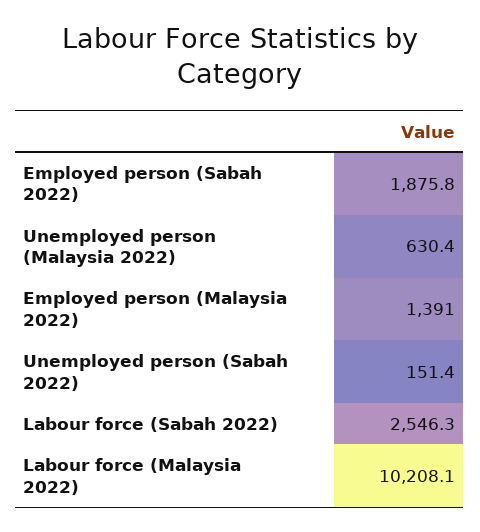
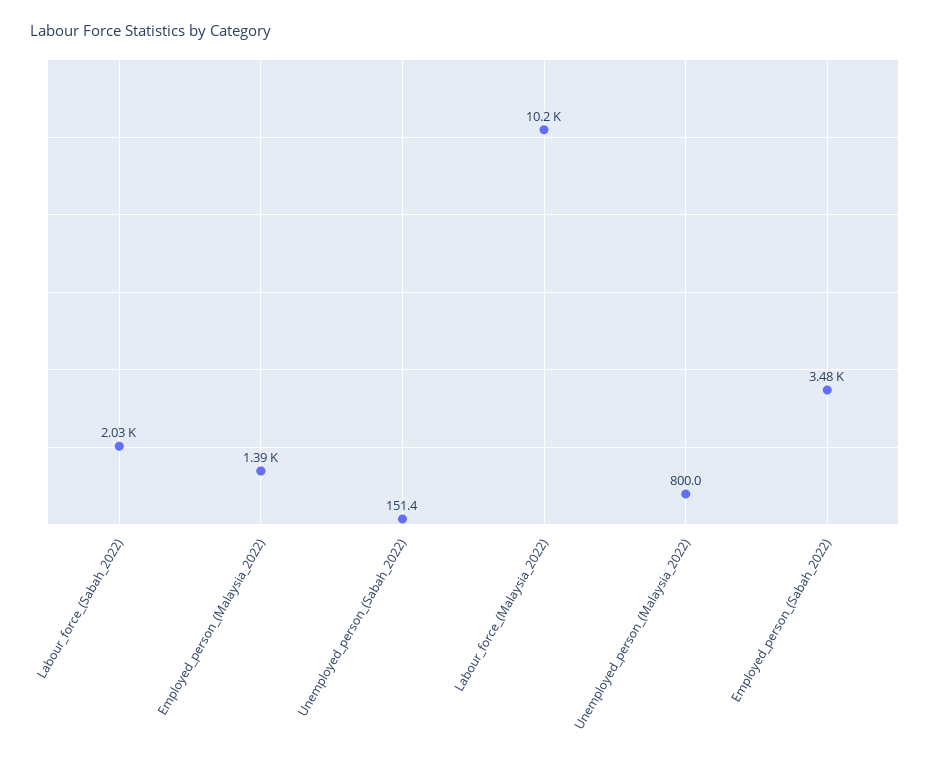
  {
-   "Employed person (Sabah 2022)": 1875.8,
+   "Employed person (Sabah 2022)": 3480,
-   "Unemployed person (Malaysia 2022)": 630.4,
+   "Unemployed person (Malaysia 2022)": 800,
    "Employed person (Malaysia 2022)": 1391,
    "Unemployed person (Sabah 2022)": 151.4,
-   "Labour force (Sabah 2022)": 2546.3,
+   "Labour force (Sabah 2022)": 2030,
    "Labour force (Malaysia 2022)": 10208.1
  }

